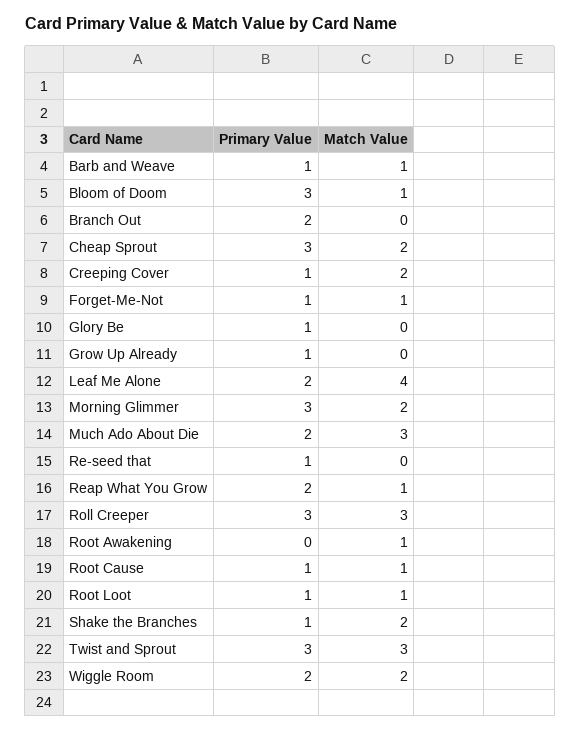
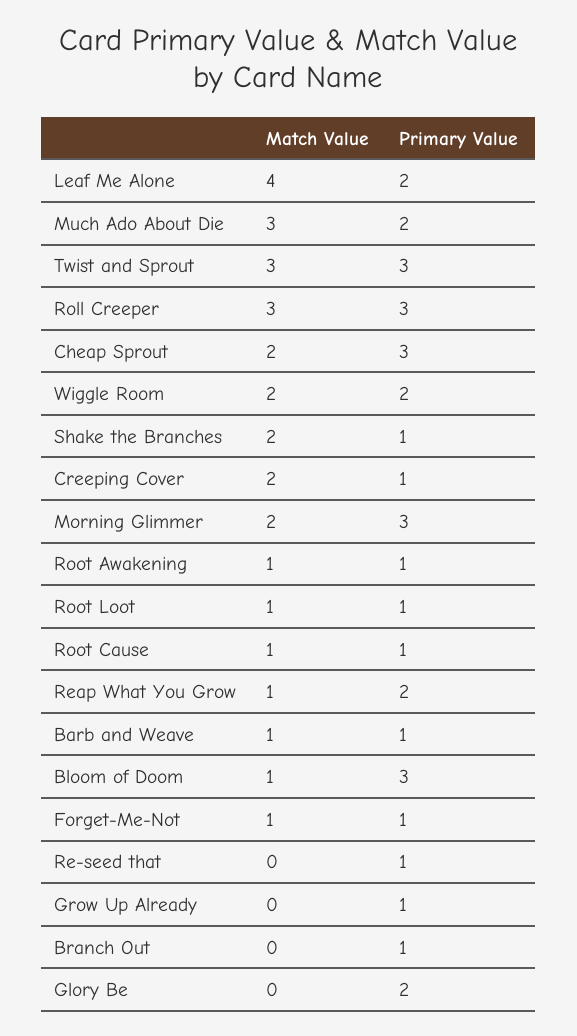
  {
    "Primary Value": {
      "Barb and Weave": 1,
      "Bloom of Doom": 3,
-     "Branch Out": 2,
+     "Branch Out": 1,
      "Cheap Sprout": 3,
      "Creeping Cover": 1,
      "Forget-Me-Not": 1,
-     "Glory Be": 1,
+     "Glory Be": 2,
      "Grow Up Already": 1,
      "Leaf Me Alone": 2,
      "Morning Glimmer": 3,
      "Much Ado About Die": 2,
      "Re-seed that": 1,
      "Reap What You Grow": 2,
      "Roll Creeper": 3,
-     "Root Awakening": 0,
+     "Root Awakening": 1,
      "Root Cause": 1,
      "Root Loot": 1,
      "Shake the Branches": 1,
      "Twist and Sprout": 3,
      "Wiggle Room": 2
    },
    "Match Value": {
      "Barb and Weave": 1,
      "Bloom of Doom": 1,
      "Branch Out": 0,
      "Cheap Sprout": 2,
      "Creeping Cover": 2,
      "Forget-Me-Not": 1,
      "Glory Be": 0,
      "Grow Up Already": 0,
      "Leaf Me Alone": 4,
      "Morning Glimmer": 2,
      "Much Ado About Die": 3,
      "Re-seed that": 0,
      "Reap What You Grow": 1,
      "Roll Creeper": 3,
      "Root Awakening": 1,
      "Root Cause": 1,
      "Root Loot": 1,
      "Shake the Branches": 2,
      "Twist and Sprout": 3,
      "Wiggle Room": 2
    }
  }

